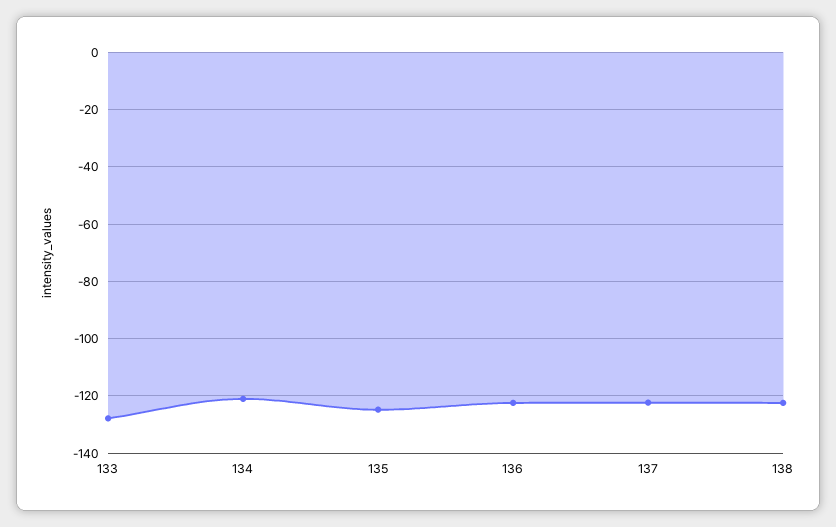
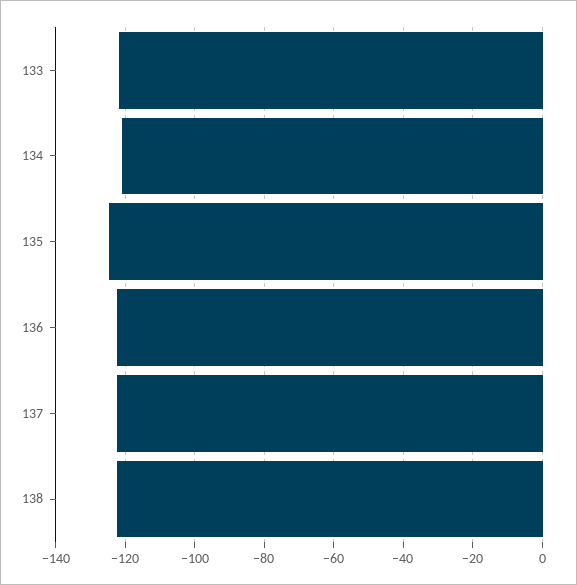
  {
-   "133": -127.5,
+   "133": -122,
    "134": -122,
    "135": -124,
    "136": -122,
    "137": -122,
    "138": -122
  }

